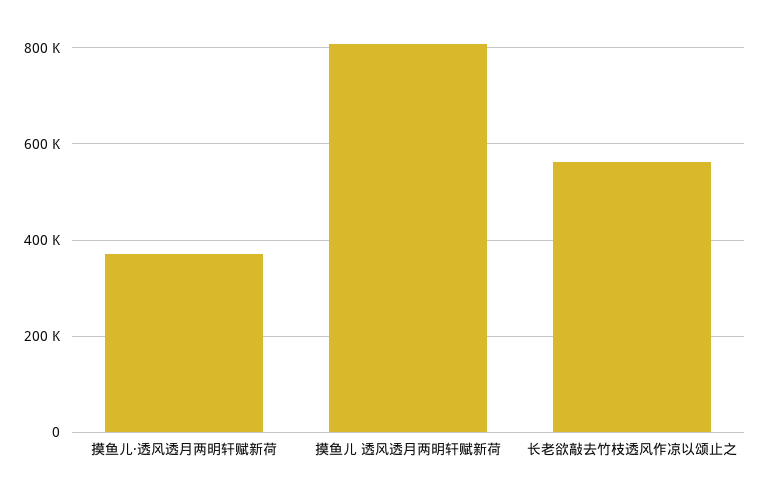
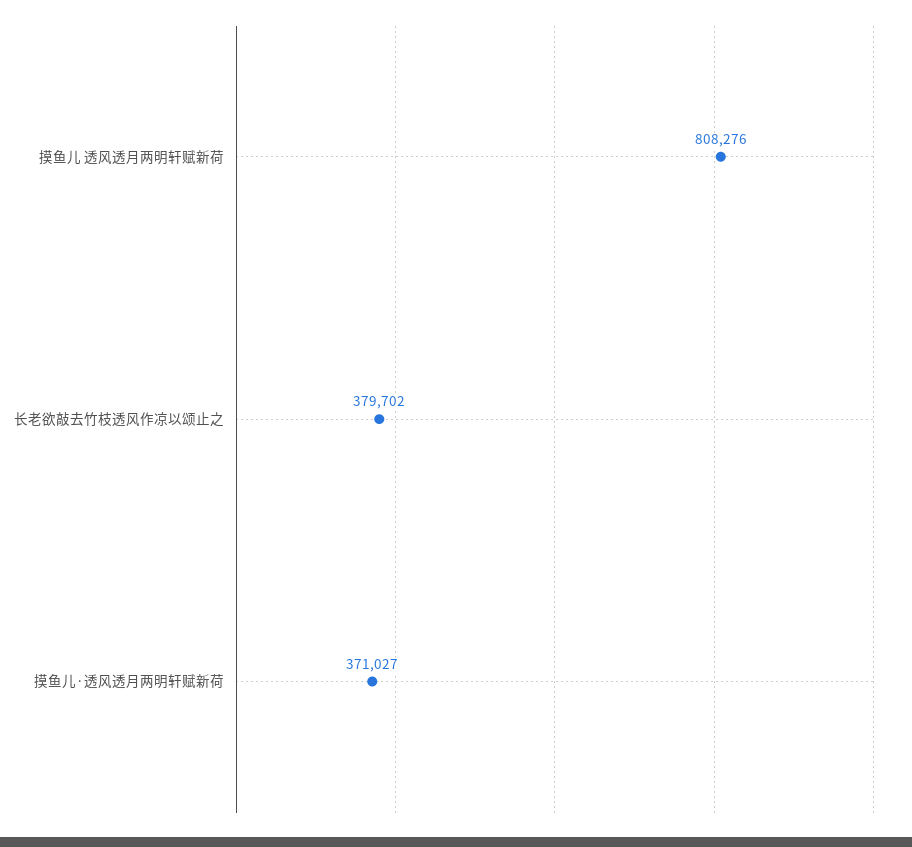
  {
    "摸鱼儿·透风透月两明轩赋新荷": 371027,
    "摸鱼儿 透风透月两明轩赋新荷": 808276,
-   "长老欲敲去竹枝透风作凉以颂止之": 560000
+   "长老欲敲去竹枝透风作凉以颂止之": 379702
  }

